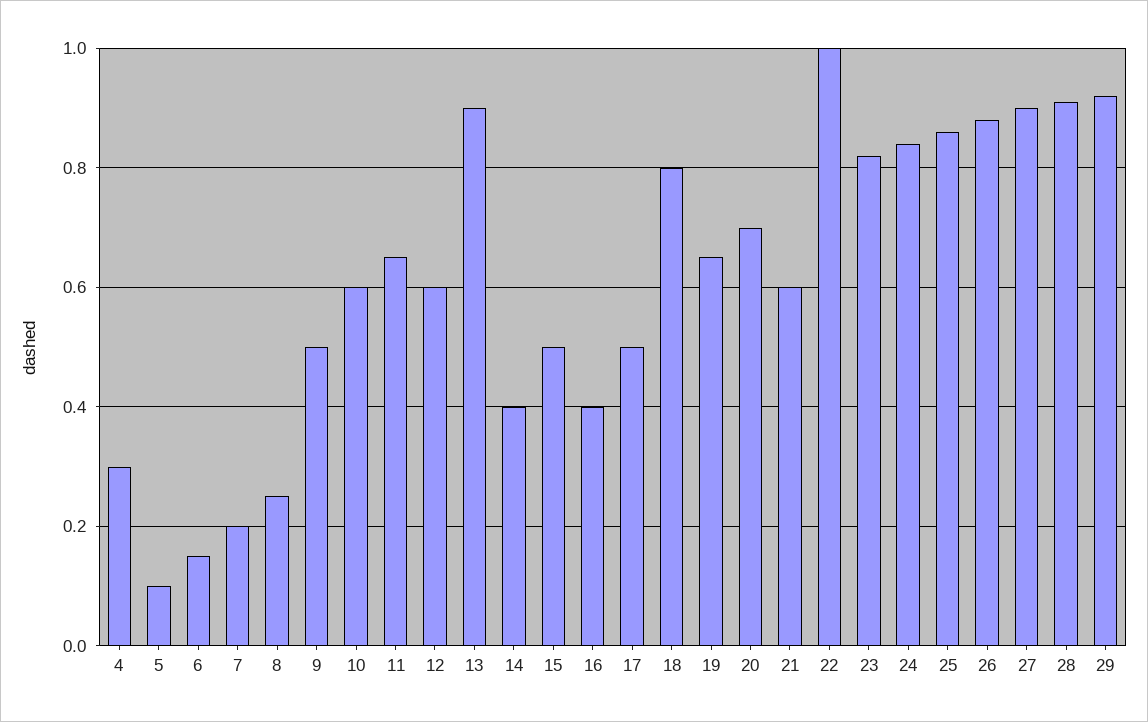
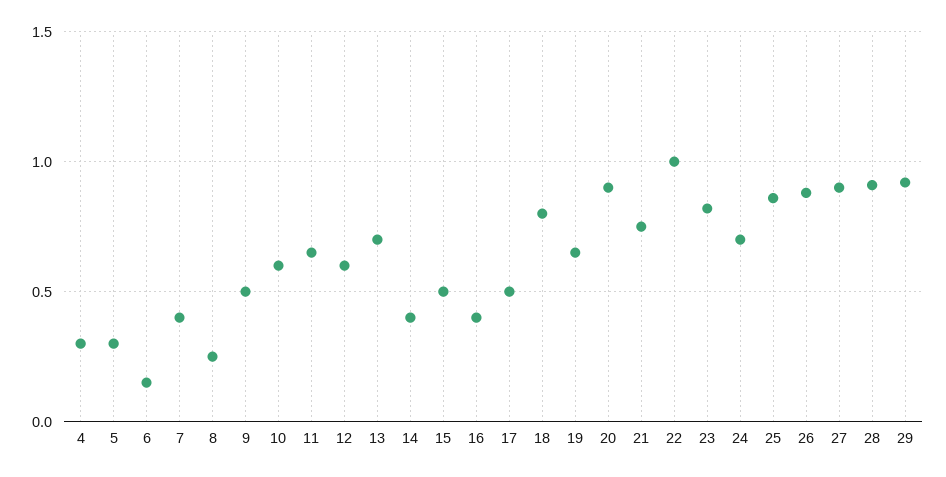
  {
    "4": 0.3,
-   "5": 0.1,
+   "5": 0.3,
    "6": 0.15,
-   "7": 0.2,
+   "7": 0.4,
    "8": 0.25,
    "9": 0.5,
    "10": 0.6,
    "11": 0.65,
    "12": 0.6,
-   "13": 0.9,
+   "13": 0.7,
    "14": 0.4,
    "15": 0.5,
    "16": 0.4,
    "17": 0.5,
    "18": 0.8,
    "19": 0.65,
-   "20": 0.7,
+   "20": 0.9,
-   "21": 0.6,
+   "21": 0.75,
    "22": 1,
    "23": 0.8,
-   "24": 0.85,
+   "24": 0.7,
    "25": 0.85,
    "26": 0.9,
    "27": 0.9,
    "28": 0.9,
    "29": 0.9
  }

